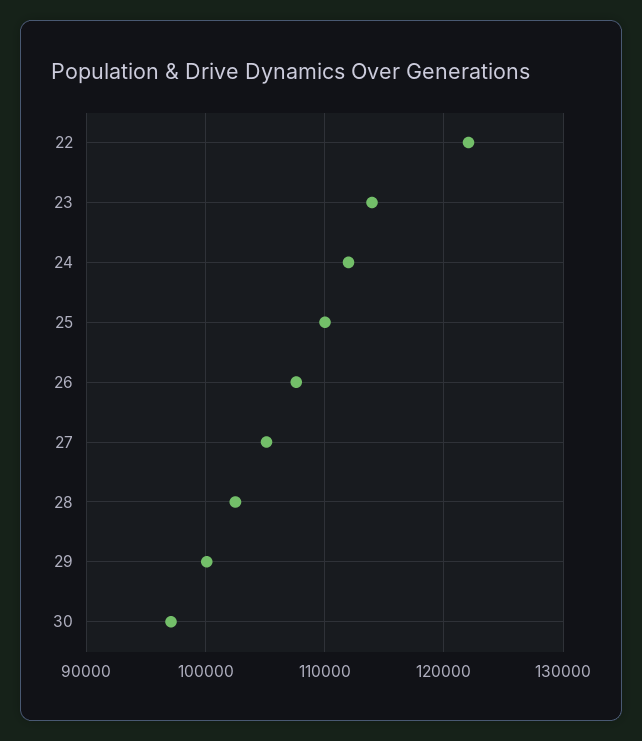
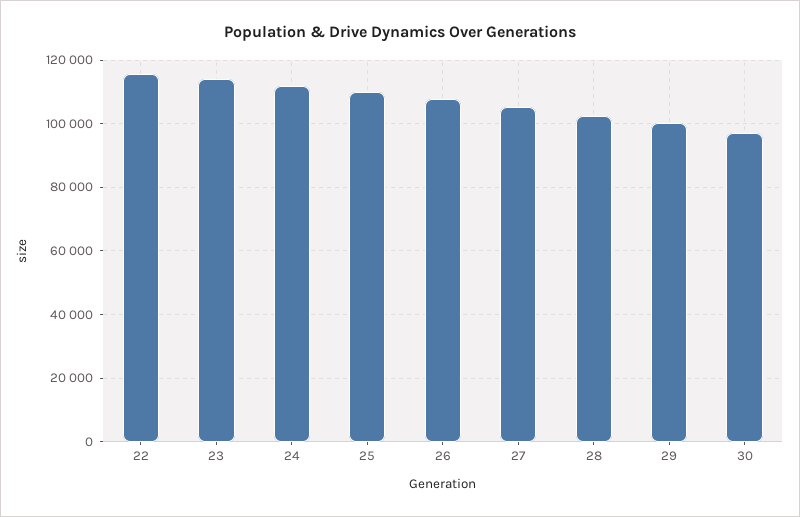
  {
-   "22": 122000,
+   "22": 116000,
    "23": 114000,
    "24": 112000,
    "25": 110000,
    "26": 108000,
    "27": 105000,
    "28": 102000,
    "29": 100000,
    "30": 97000
  }

